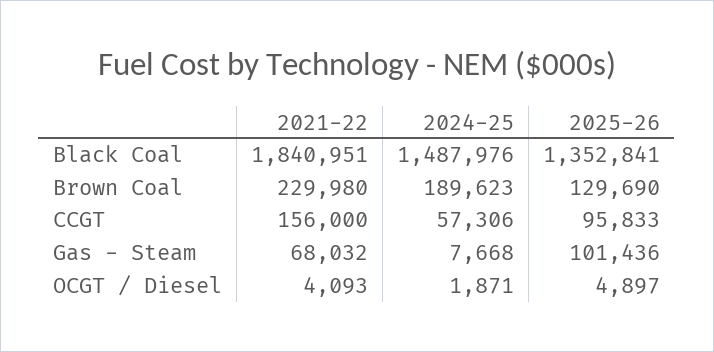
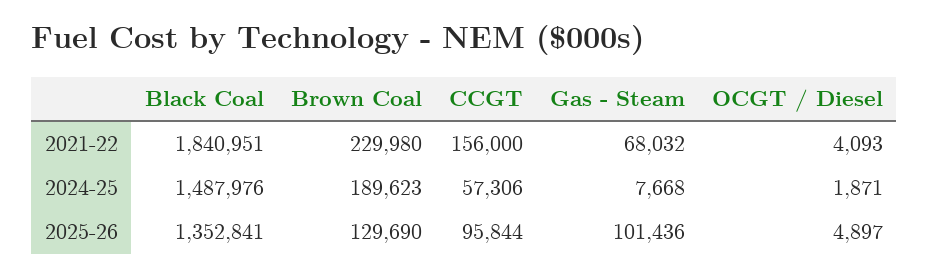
  {
    "2021-22": {
      "Black Coal": 1840951,
      "Brown Coal": 229980,
      "CCGT": 156000,
      "Gas - Steam": 68032,
      "OCGT / Diesel": 4093
    },
    "2024-25": {
      "Black Coal": 1487976,
      "Brown Coal": 189623,
      "CCGT": 57306,
      "Gas - Steam": 7668,
      "OCGT / Diesel": 1871
    },
    "2025-26": {
      "Black Coal": 1352841,
      "Brown Coal": 129690,
-     "CCGT": 95833,
+     "CCGT": 95844,
      "Gas - Steam": 101436,
      "OCGT / Diesel": 4897
    }
  }

